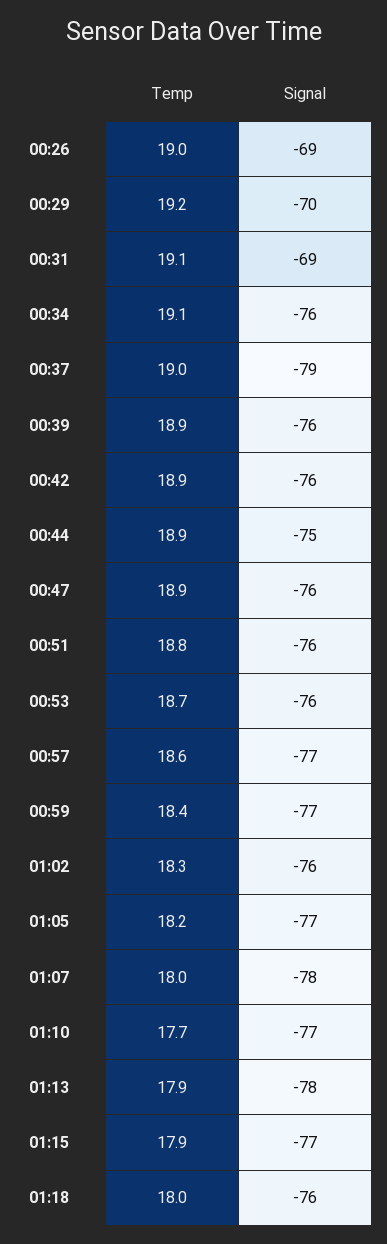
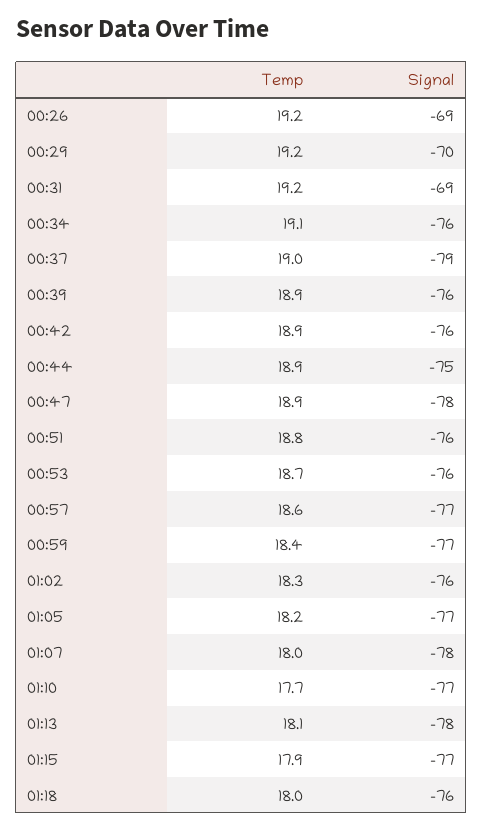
  {
    "Temp": {
-     "00:26": 19,
+     "00:26": 19.2,
      "00:29": 19.2,
-     "00:31": 19.1,
+     "00:31": 19.2,
      "00:34": 19.1,
      "00:37": 19,
      "00:39": 18.9,
      "00:42": 18.9,
      "00:44": 18.9,
      "00:47": 18.9,
      "00:51": 18.8,
      "00:53": 18.7,
      "00:57": 18.6,
      "00:59": 18.4,
      "01:02": 18.3,
      "01:05": 18.2,
      "01:07": 18,
      "01:10": 17.7,
-     "01:13": 17.9,
+     "01:13": 18.1,
      "01:15": 17.9,
      "01:18": 18
    },
    "Signal": {
      "00:26": -69,
      "00:29": -70,
      "00:31": -69,
      "00:34": -76,
      "00:37": -79,
      "00:39": -76,
      "00:42": -76,
      "00:44": -75,
-     "00:47": -76,
+     "00:47": -78,
      "00:51": -76,
      "00:53": -76,
      "00:57": -77,
      "00:59": -77,
      "01:02": -76,
      "01:05": -77,
      "01:07": -78,
      "01:10": -77,
      "01:13": -78,
      "01:15": -77,
      "01:18": -76
    }
  }

